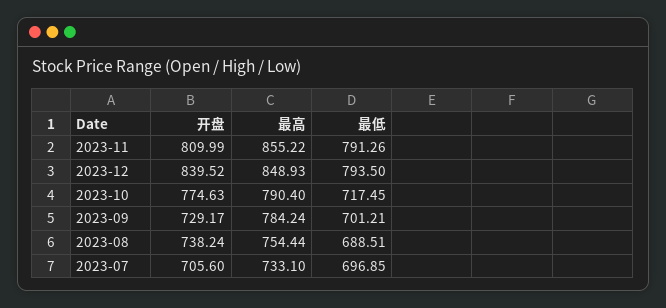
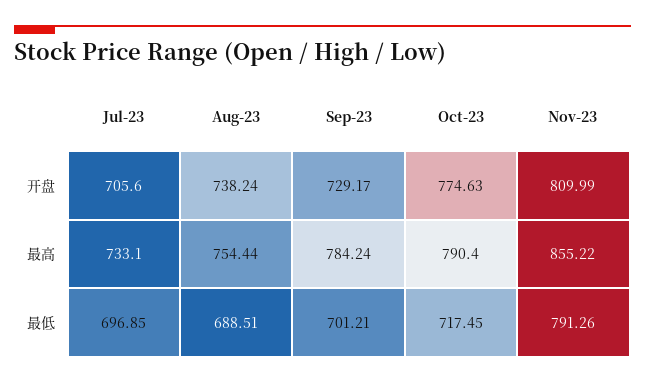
  {
    "开盘": {
      "2023-11": 809.99,
-     "2023-12": 839.52,
      "2023-10": 774.63,
      "2023-09": 729.17,
      "2023-08": 738.24,
      "2023-07": 705.6
    },
    "最高": {
      "2023-11": 855.22,
-     "2023-12": 848.93,
      "2023-10": 790.4,
      "2023-09": 784.24,
      "2023-08": 754.44,
      "2023-07": 733.1
    },
    "最低": {
      "2023-11": 791.26,
-     "2023-12": 793.5,
      "2023-10": 717.45,
      "2023-09": 701.21,
      "2023-08": 688.51,
      "2023-07": 696.85
    }
  }

